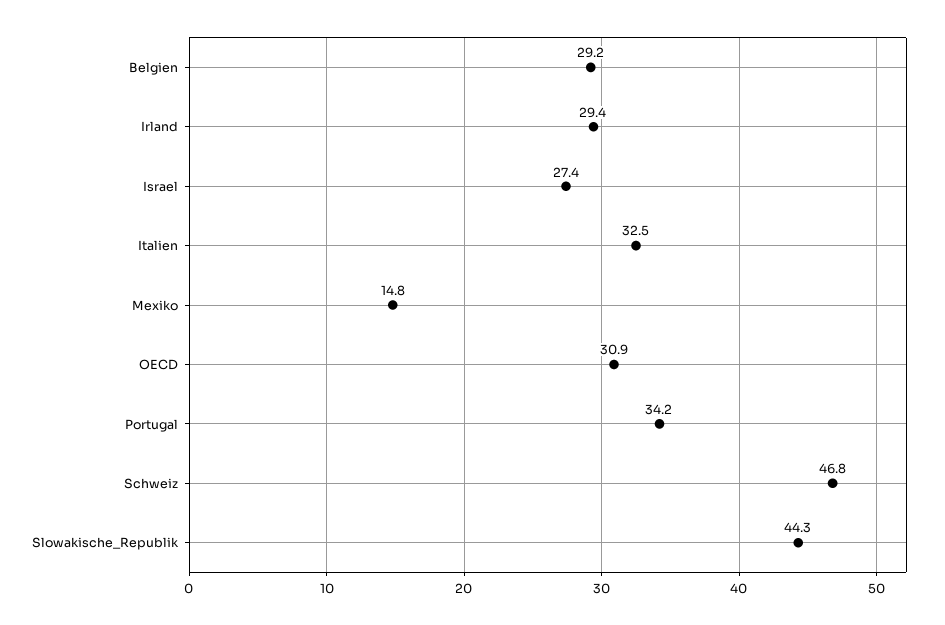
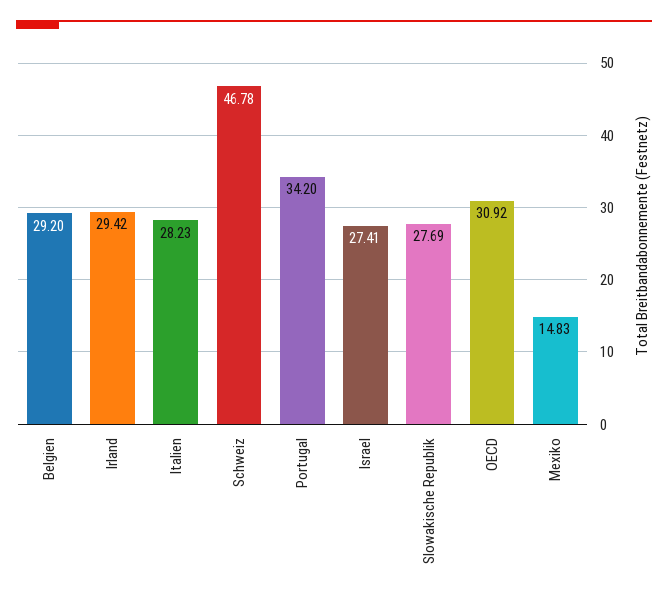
  {
    "Belgien": 29.2,
    "Irland": 29.42,
    "Israel": 27.41,
-   "Italien": 32.5,
+   "Italien": 28.23,
    "Mexiko": 14.83,
    "OECD": 30.92,
    "Portugal": 34.2,
    "Schweiz": 46.78,
-   "Slowakische_Republik": 44.3
+   "Slowakische_Republik": 27.69
  }

